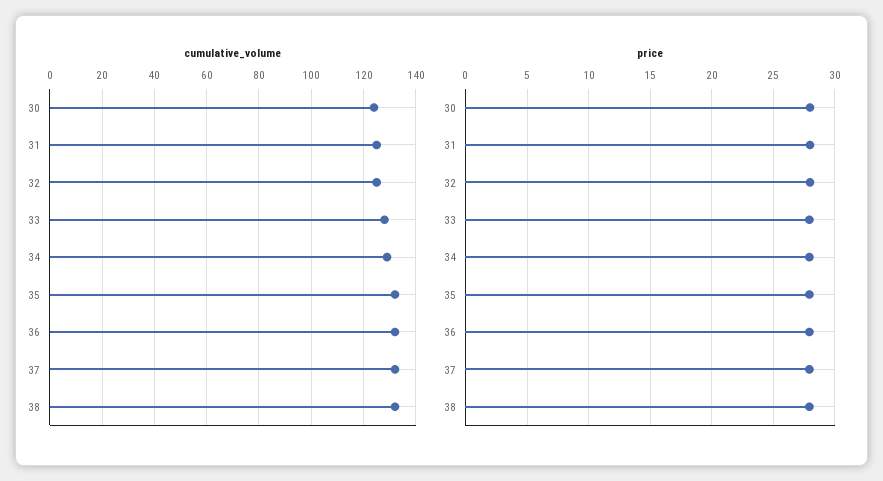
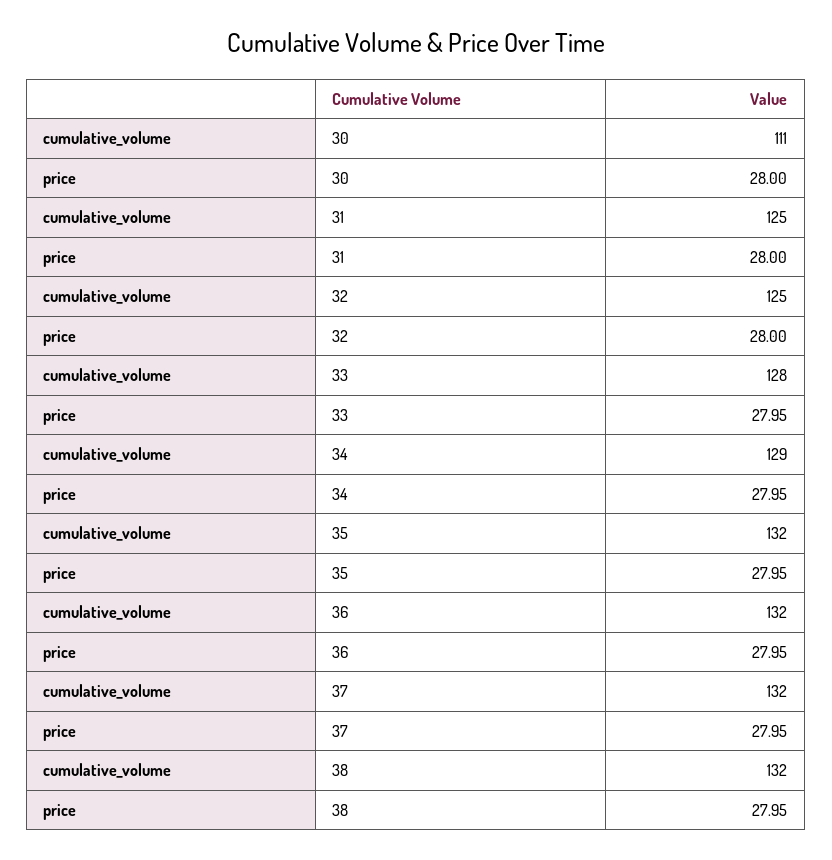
  {
    "cumulative_volume": {
-     "30": 125,
+     "30": 111,
      "31": 125,
      "32": 125,
      "33": 128,
      "34": 129,
      "35": 132,
      "36": 132,
      "37": 132,
      "38": 132
    },
    "price": {
      "30": 28,
      "31": 28,
      "32": 28,
      "33": 27.95,
      "34": 27.95,
      "35": 27.95,
      "36": 27.95,
      "37": 27.95,
      "38": 27.95
    }
  }

